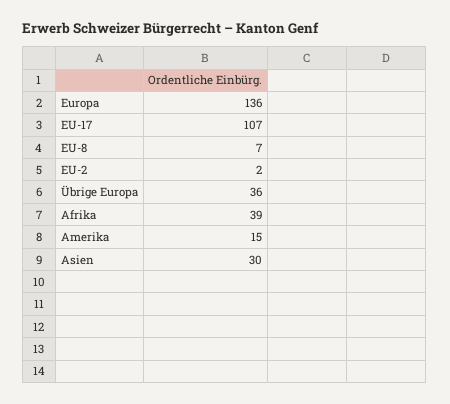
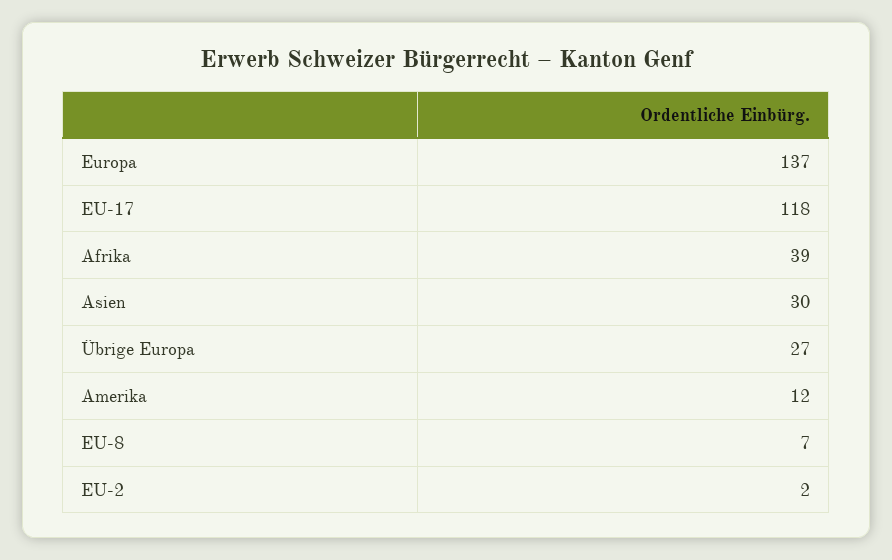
  {
-   "Europa": 136,
+   "Europa": 137,
-   "EU-17": 107,
+   "EU-17": 118,
    "EU-8": 7,
    "EU-2": 2,
-   "Übrige Europa": 36,
+   "Übrige Europa": 27,
    "Afrika": 39,
-   "Amerika": 15,
+   "Amerika": 12,
    "Asien": 30
  }

